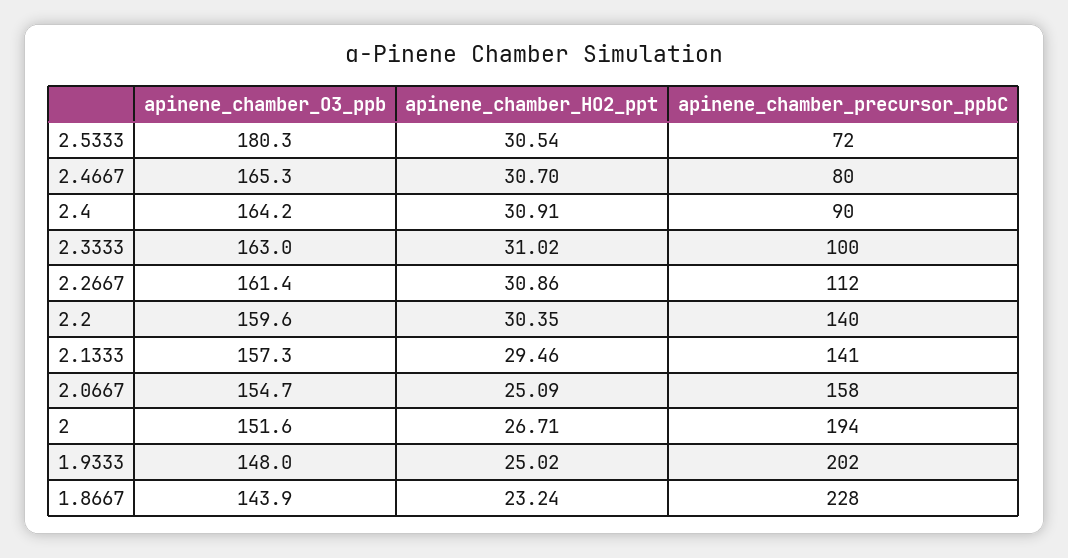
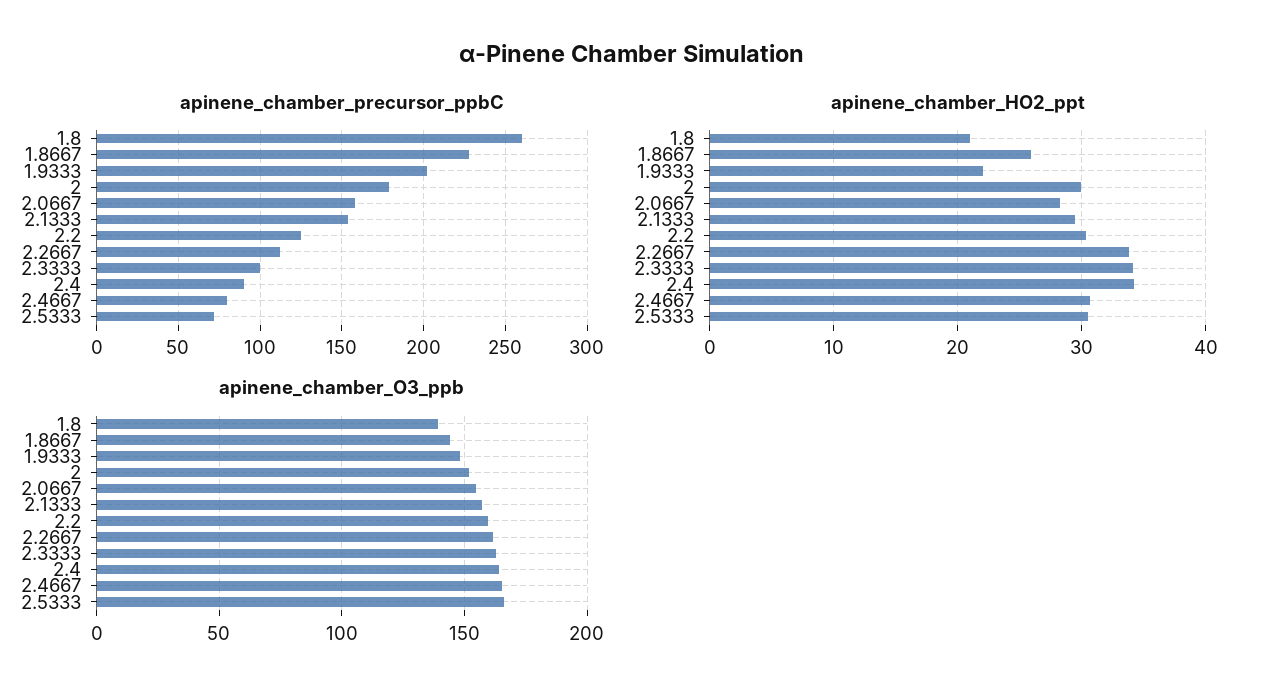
  {
    "apinene_chamber_O3_ppb": {
-     "2.5333": 180.3,
+     "2.5333": 165,
      "2.4667": 165.3,
      "2.4": 164.2,
      "2.3333": 163,
      "2.2667": 161.4,
      "2.2": 159.6,
      "2.1333": 157.3,
      "2.0667": 154.7,
      "2": 151.6,
      "1.9333": 148,
-     "1.8667": 143.9
+     "1.8667": 143.9,
+     "1.8": 140
    },
    "apinene_chamber_HO2_ppt": {
      "2.5333": 30.54,
      "2.4667": 30.7,
-     "2.4": 30.91,
+     "2.4": 34,
-     "2.3333": 31.02,
+     "2.3333": 34,
-     "2.2667": 30.86,
+     "2.2667": 34,
      "2.2": 30.35,
      "2.1333": 29.46,
-     "2.0667": 25.09,
+     "2.0667": 28,
-     "2": 26.71,
+     "2": 30,
-     "1.9333": 25.02,
+     "1.9333": 22,
-     "1.8667": 23.24
+     "1.8667": 26,
+     "1.8": 21
    },
    "apinene_chamber_precursor_ppbC": {
      "2.5333": 72,
      "2.4667": 80,
      "2.4": 90,
      "2.3333": 100,
      "2.2667": 112,
-     "2.2": 140,
+     "2.2": 125,
-     "2.1333": 141,
+     "2.1333": 155,
      "2.0667": 158,
-     "2": 194,
+     "2": 180,
      "1.9333": 202,
-     "1.8667": 228
+     "1.8667": 228,
+     "1.8": 260
    }
  }

